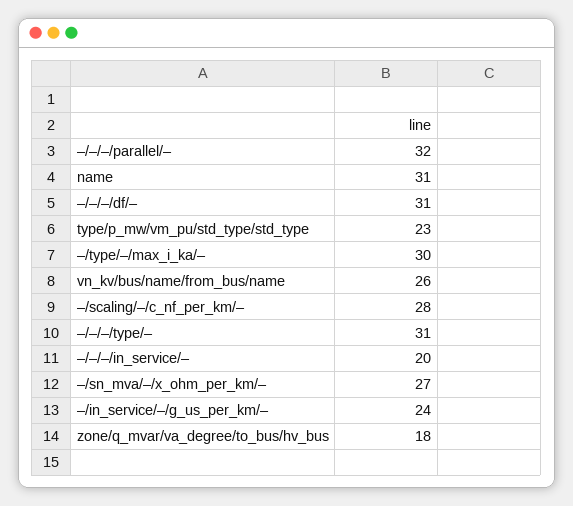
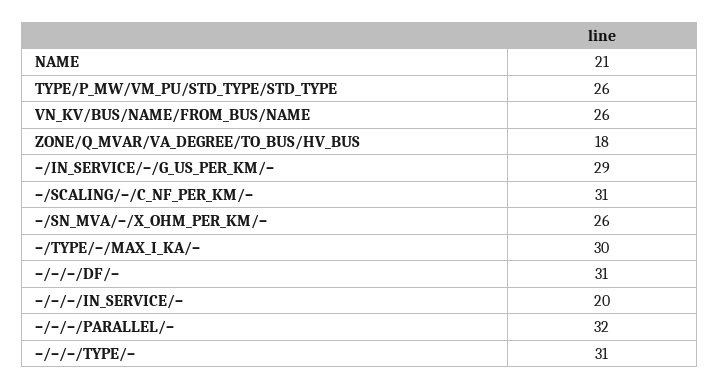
  {
    "–/–/–/parallel/–": 32,
-   "name": 31,
+   "name": 21,
    "–/–/–/df/–": 31,
-   "type/p_mw/vm_pu/std_type/std_type": 23,
+   "type/p_mw/vm_pu/std_type/std_type": 26,
    "–/type/–/max_i_ka/–": 30,
    "vn_kv/bus/name/from_bus/name": 26,
-   "–/scaling/–/c_nf_per_km/–": 28,
+   "–/scaling/–/c_nf_per_km/–": 31,
    "–/–/–/type/–": 31,
    "–/–/–/in_service/–": 20,
-   "–/sn_mva/–/x_ohm_per_km/–": 27,
+   "–/sn_mva/–/x_ohm_per_km/–": 26,
-   "–/in_service/–/g_us_per_km/–": 24,
+   "–/in_service/–/g_us_per_km/–": 29,
    "zone/q_mvar/va_degree/to_bus/hv_bus": 18
  }

